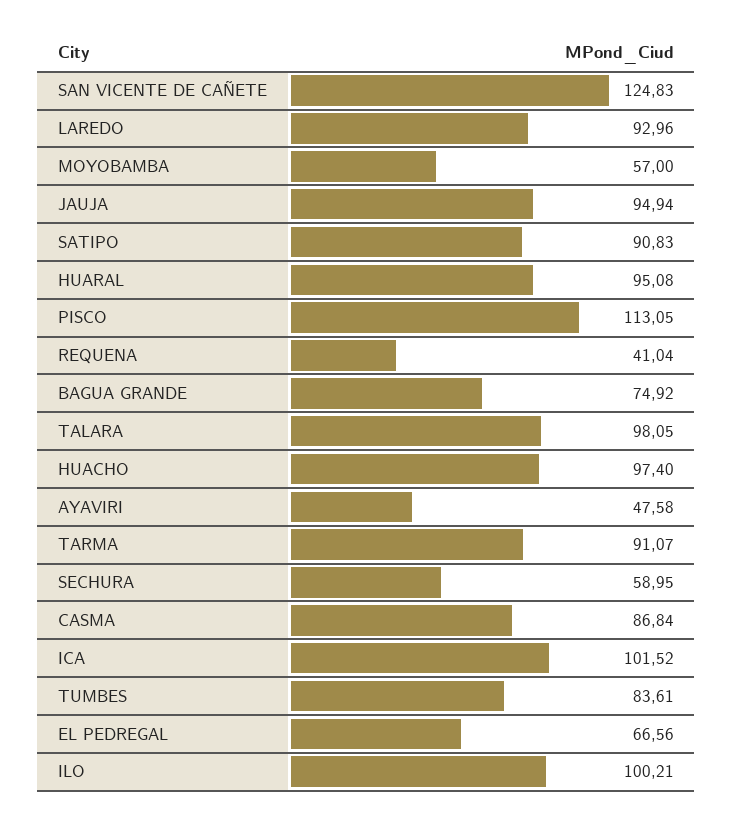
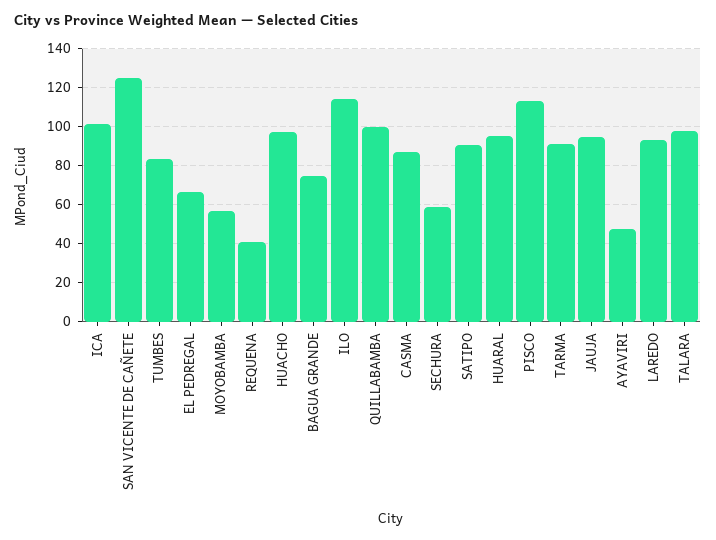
  {
    "SAN VICENTE DE CAÑETE": 124.83,
    "LAREDO": 92.96,
    "MOYOBAMBA": 57,
    "JAUJA": 94.94,
    "SATIPO": 90.83,
    "HUARAL": 95.08,
    "PISCO": 113.05,
    "REQUENA": 41.04,
    "BAGUA GRANDE": 74.92,
    "TALARA": 98.05,
    "HUACHO": 97.4,
    "AYAVIRI": 47.58,
    "TARMA": 91.07,
    "SECHURA": 58.95,
    "CASMA": 86.84,
    "ICA": 101.52,
    "TUMBES": 83.61,
    "EL PEDREGAL": 66.56,
-   "ILO": 100.21
+   "ILO": 115,
+   "QUILLABAMBA": 100
  }

